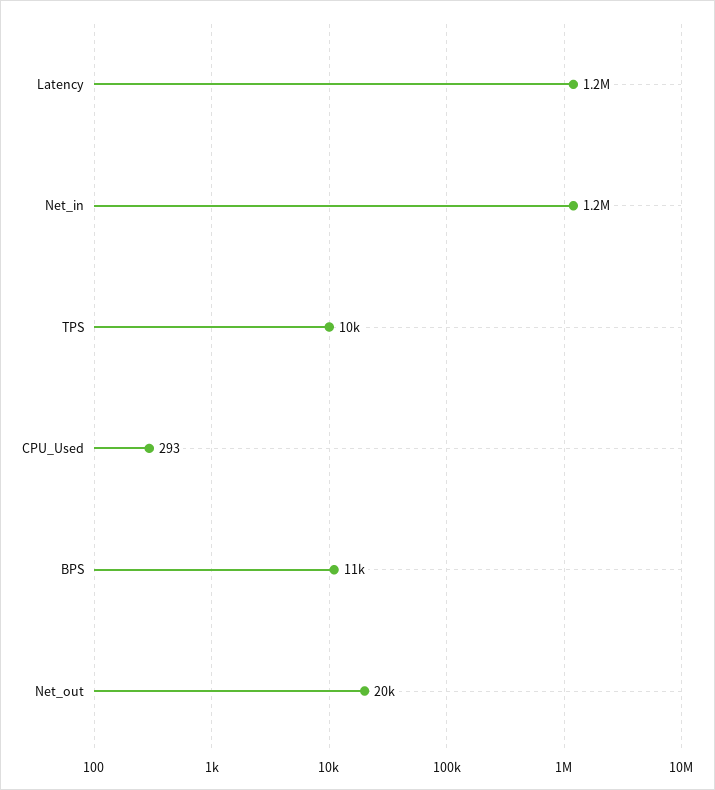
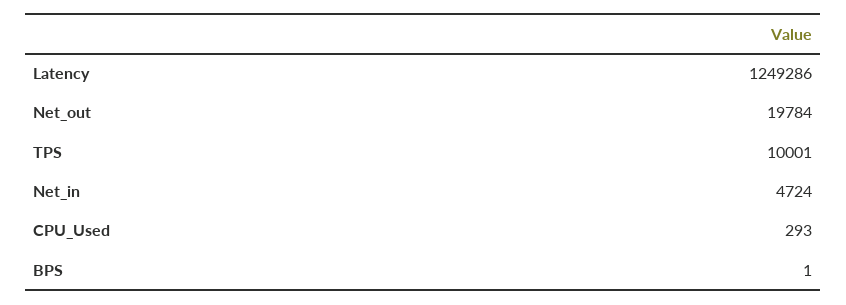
  {
    "Latency": 1249286,
-   "Net_in": 1200000,
+   "Net_in": 4724,
    "TPS": 10001,
    "CPU_Used": 293,
-   "BPS": 11000,
+   "BPS": 1,
    "Net_out": 19784
  }

